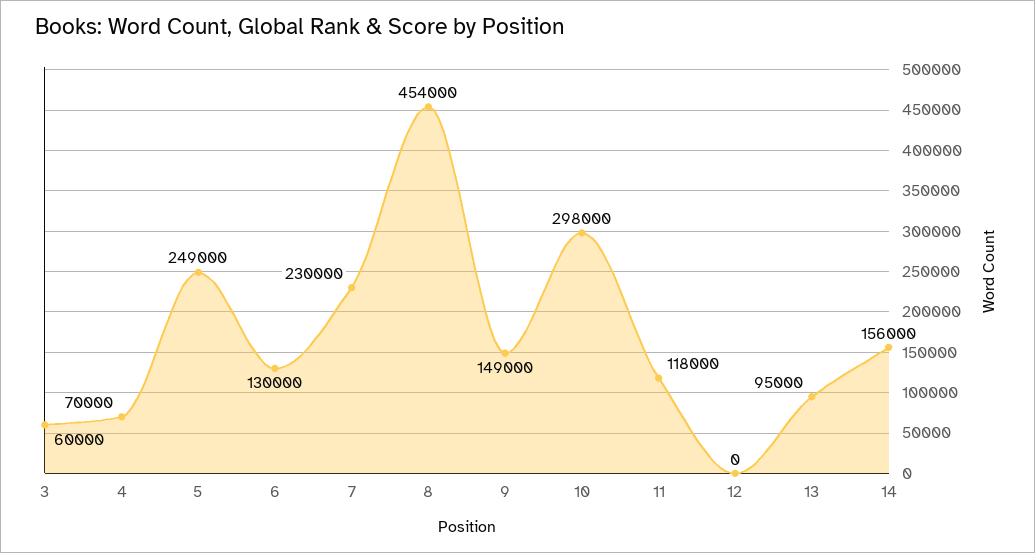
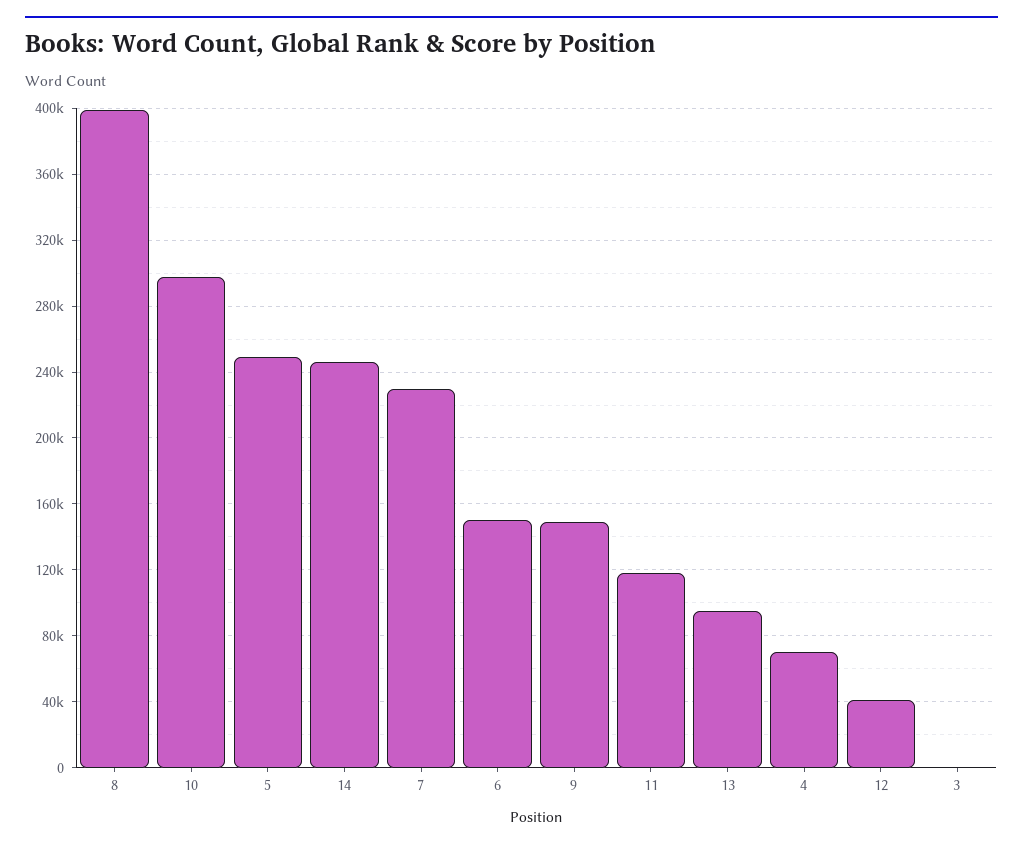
  {
-   "3": 60000,
+   "3": 0,
    "4": 70000,
    "5": 249000,
-   "6": 130000,
+   "6": 150000,
    "7": 230000,
-   "8": 454000,
+   "8": 400000,
    "9": 149000,
    "10": 298000,
    "11": 118000,
-   "12": 0,
+   "12": 40000,
    "13": 95000,
-   "14": 156000
+   "14": 245000
  }

